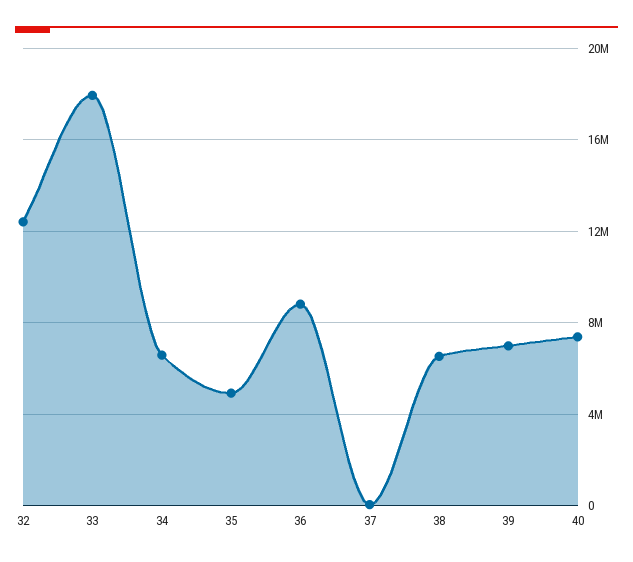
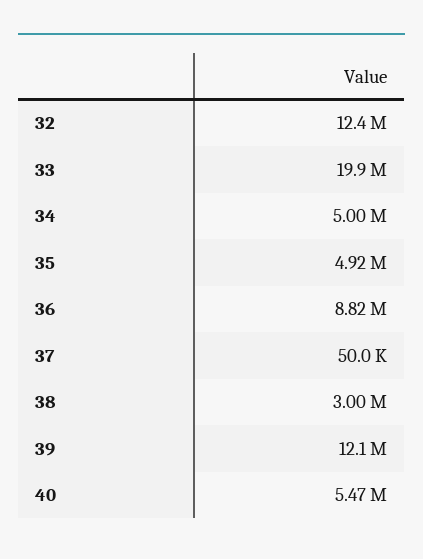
  {
    "32": 12400000,
-   "33": 18000000,
+   "33": 19900000,
-   "34": 6500000,
+   "34": 5000000,
    "35": 4920000,
    "36": 8820000,
    "37": 50000,
-   "38": 6500000,
+   "38": 3000000,
-   "39": 7000000,
+   "39": 12100000,
-   "40": 7500000
+   "40": 5470000
  }

